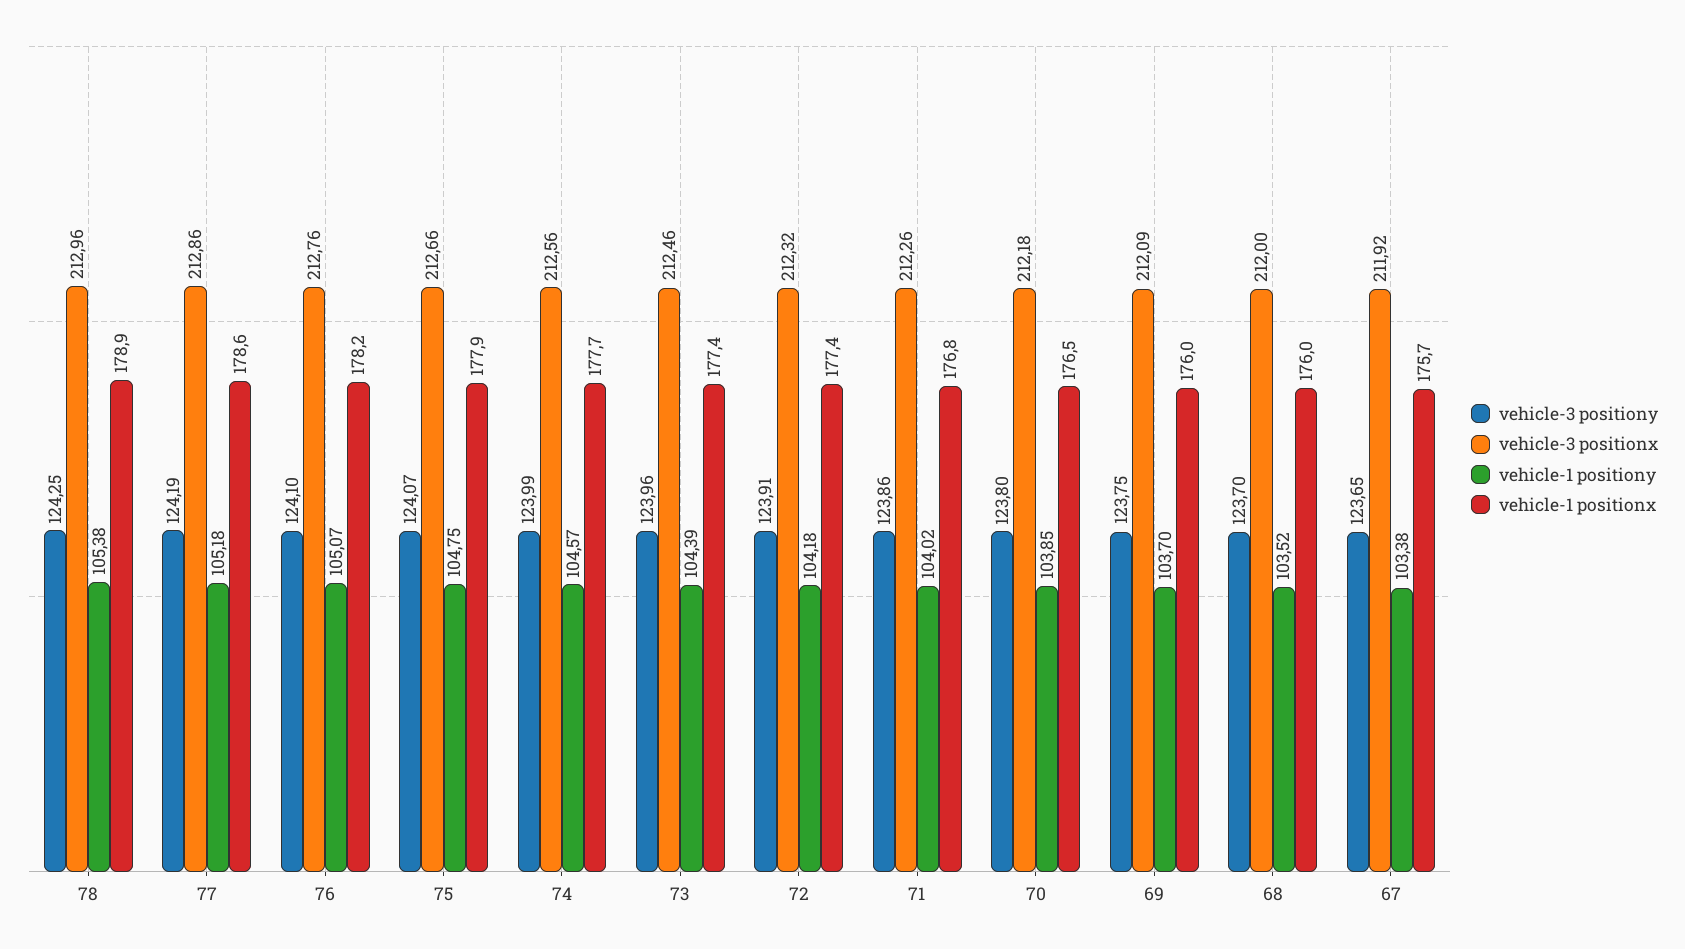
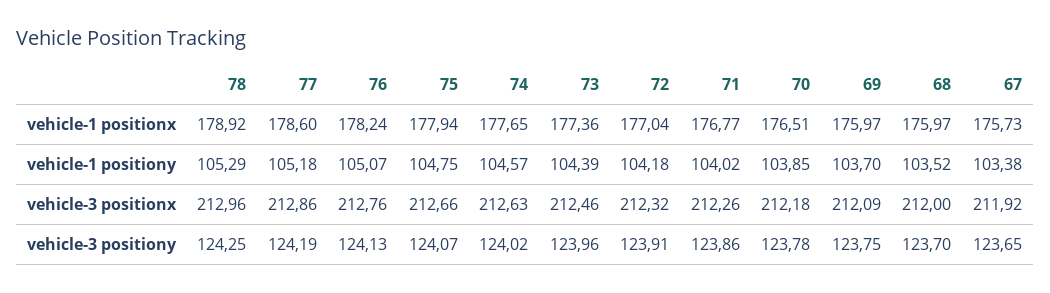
  {
    "vehicle-3 positiony": {
      "78": 124.25,
      "77": 124.19,
-     "76": 124.1,
+     "76": 124.13,
      "75": 124.07,
-     "74": 123.99,
+     "74": 124.02,
      "73": 123.96,
      "72": 123.91,
      "71": 123.86,
-     "70": 123.8,
+     "70": 123.78,
      "69": 123.75,
      "68": 123.7,
      "67": 123.65
    },
    "vehicle-3 positionx": {
      "78": 212.96,
      "77": 212.86,
      "76": 212.76,
      "75": 212.66,
-     "74": 212.56,
+     "74": 212.63,
      "73": 212.46,
      "72": 212.32,
      "71": 212.26,
      "70": 212.18,
      "69": 212.09,
      "68": 212,
      "67": 211.92
    },
    "vehicle-1 positiony": {
-     "78": 105.38,
+     "78": 105.29,
      "77": 105.18,
      "76": 105.07,
      "75": 104.75,
      "74": 104.57,
      "73": 104.39,
      "72": 104.18,
      "71": 104.02,
      "70": 103.85,
      "69": 103.7,
      "68": 103.52,
      "67": 103.38
    },
    "vehicle-1 positionx": {
      "78": 178.92,
      "77": 178.6,
      "76": 178.24,
      "75": 177.94,
      "74": 177.65,
      "73": 177.36,
-     "72": 177.4,
+     "72": 177.04,
      "71": 176.77,
      "70": 176.51,
      "69": 175.97,
      "68": 175.97,
      "67": 175.73
    }
  }

